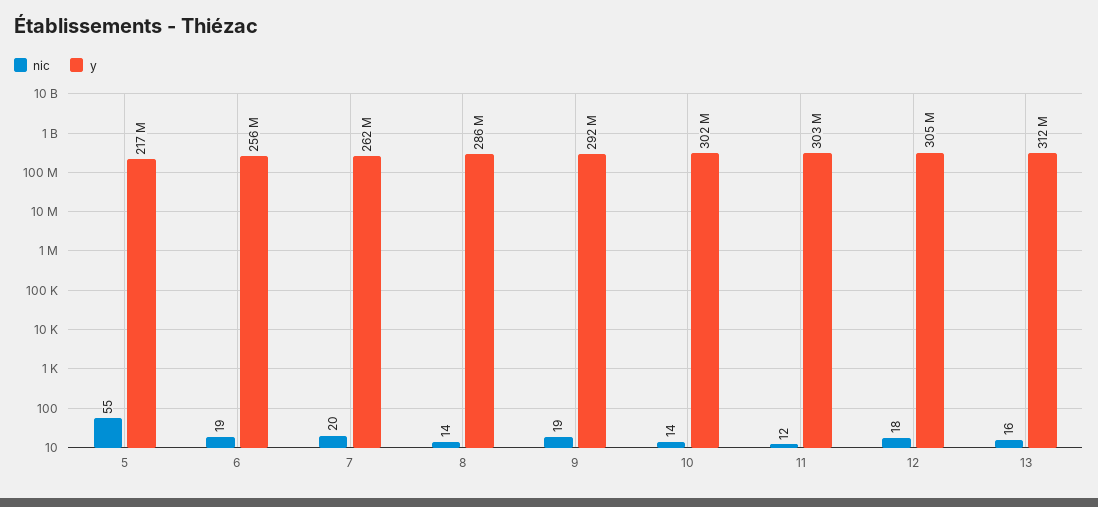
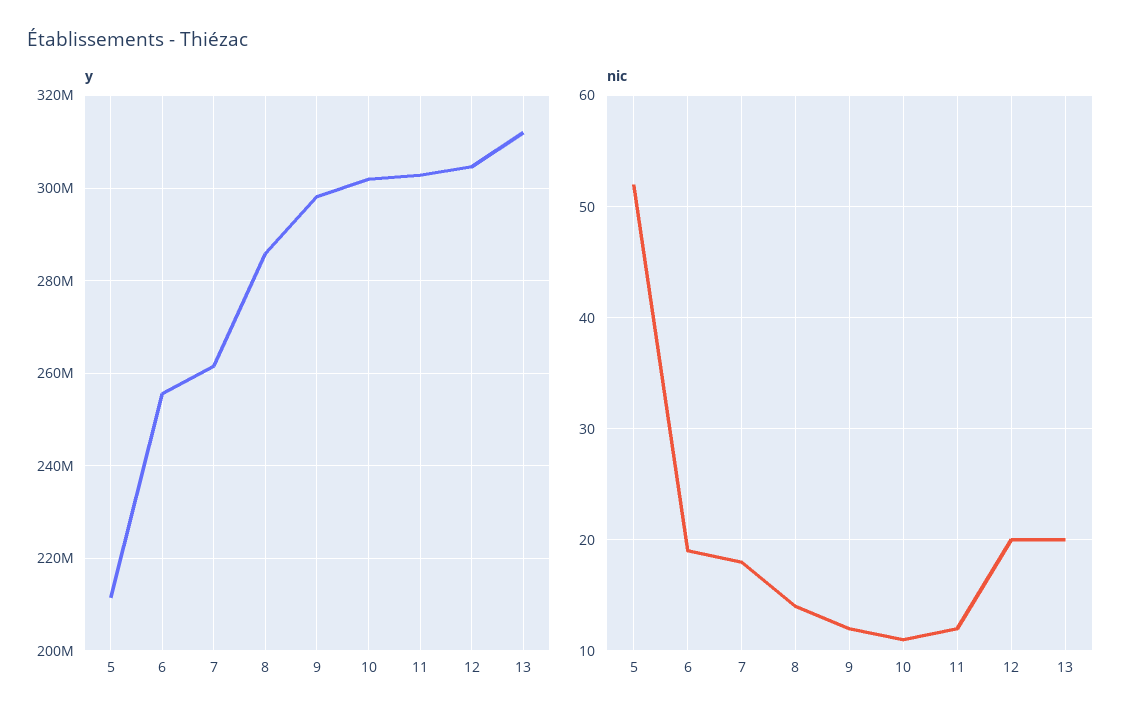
  {
    "nic": {
-     "5": 55,
+     "5": 52,
      "6": 19,
-     "7": 20,
+     "7": 18,
      "8": 14,
-     "9": 19,
+     "9": 12,
-     "10": 14,
+     "10": 11,
      "11": 12,
-     "12": 18,
+     "12": 20,
-     "13": 16
+     "13": 20
    },
    "y": {
-     "5": 217000000,
+     "5": 212000000,
      "6": 256000000,
      "7": 262000000,
      "8": 286000000,
-     "9": 292000000,
+     "9": 298000000,
      "10": 302000000,
      "11": 303000000,
      "12": 305000000,
      "13": 312000000
    }
  }

